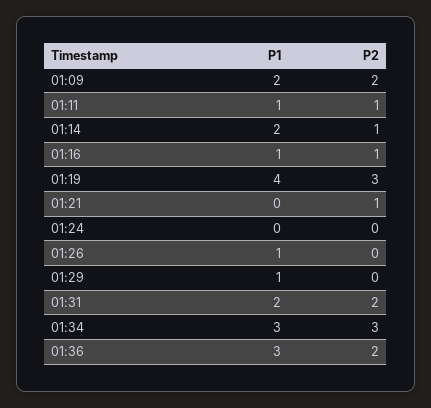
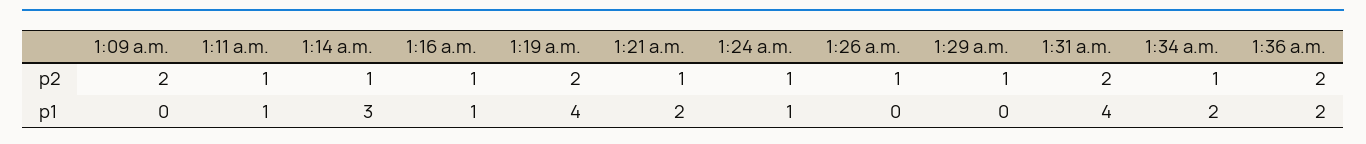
  {
    "P1": {
-     "01:09": 2,
+     "01:09": 0,
      "01:11": 1,
-     "01:14": 2,
+     "01:14": 3,
      "01:16": 1,
      "01:19": 4,
-     "01:21": 0,
+     "01:21": 2,
-     "01:24": 0,
+     "01:24": 1,
-     "01:26": 1,
+     "01:26": 0,
-     "01:29": 1,
+     "01:29": 0,
-     "01:31": 2,
+     "01:31": 4,
-     "01:34": 3,
+     "01:34": 2,
-     "01:36": 3
+     "01:36": 2
    },
    "P2": {
      "01:09": 2,
      "01:11": 1,
      "01:14": 1,
      "01:16": 1,
-     "01:19": 3,
+     "01:19": 2,
      "01:21": 1,
-     "01:24": 0,
+     "01:24": 1,
-     "01:26": 0,
+     "01:26": 1,
-     "01:29": 0,
+     "01:29": 1,
      "01:31": 2,
-     "01:34": 3,
+     "01:34": 1,
      "01:36": 2
    }
  }

